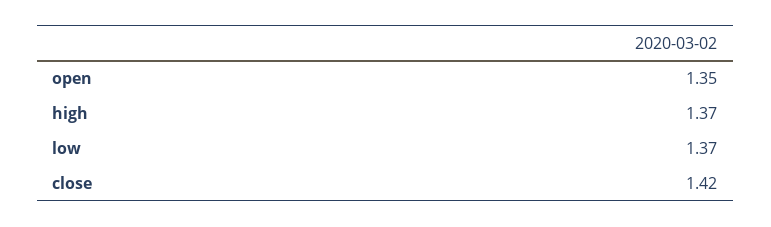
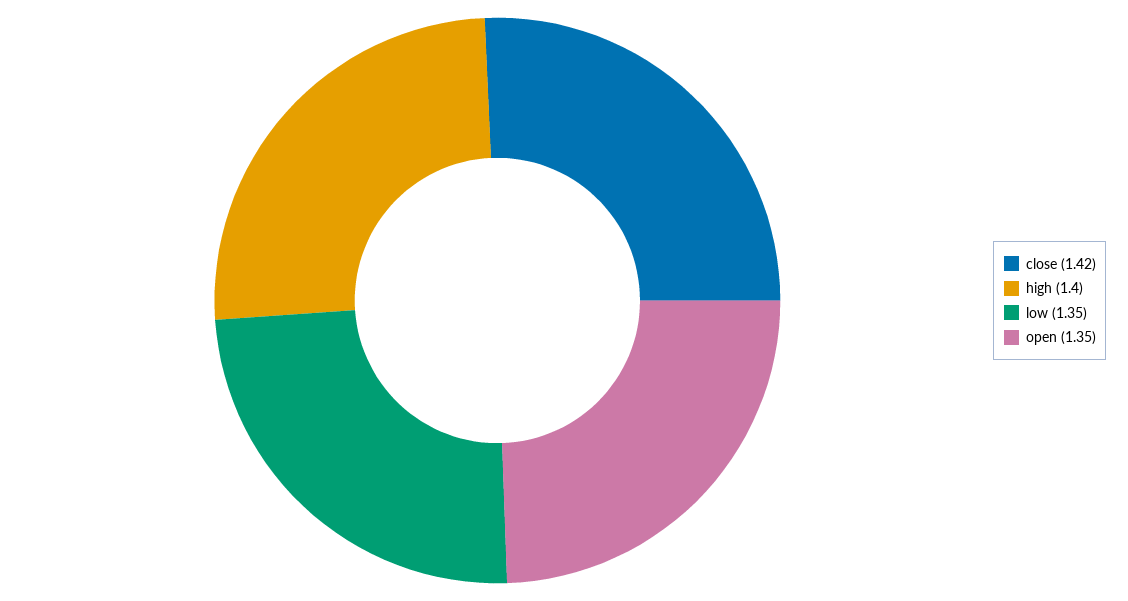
  {
    "open": 1.35,
-   "high": 1.37,
+   "high": 1.4,
-   "low": 1.37,
+   "low": 1.35,
    "close": 1.42
  }

